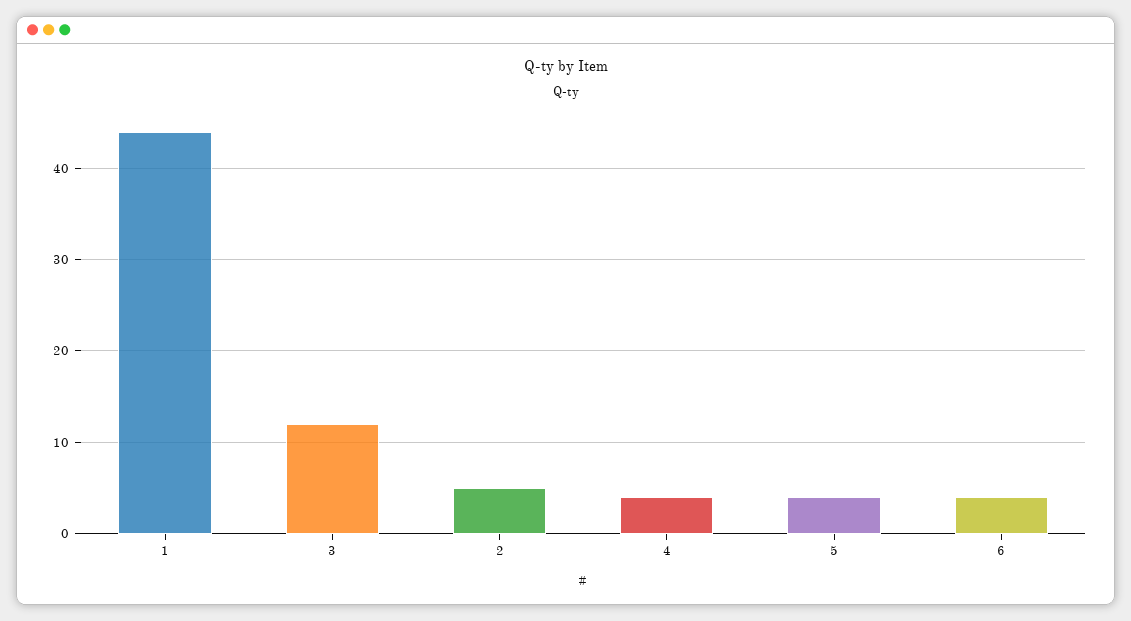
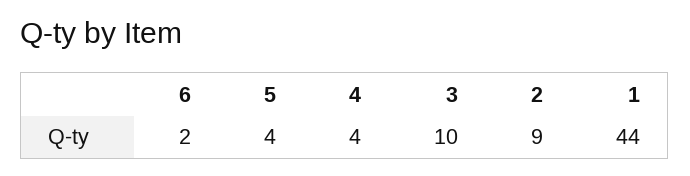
  {
    "1": 44,
-   "3": 12,
+   "3": 10,
-   "2": 5,
+   "2": 9,
    "4": 4,
    "5": 4,
-   "6": 4
+   "6": 2
  }

